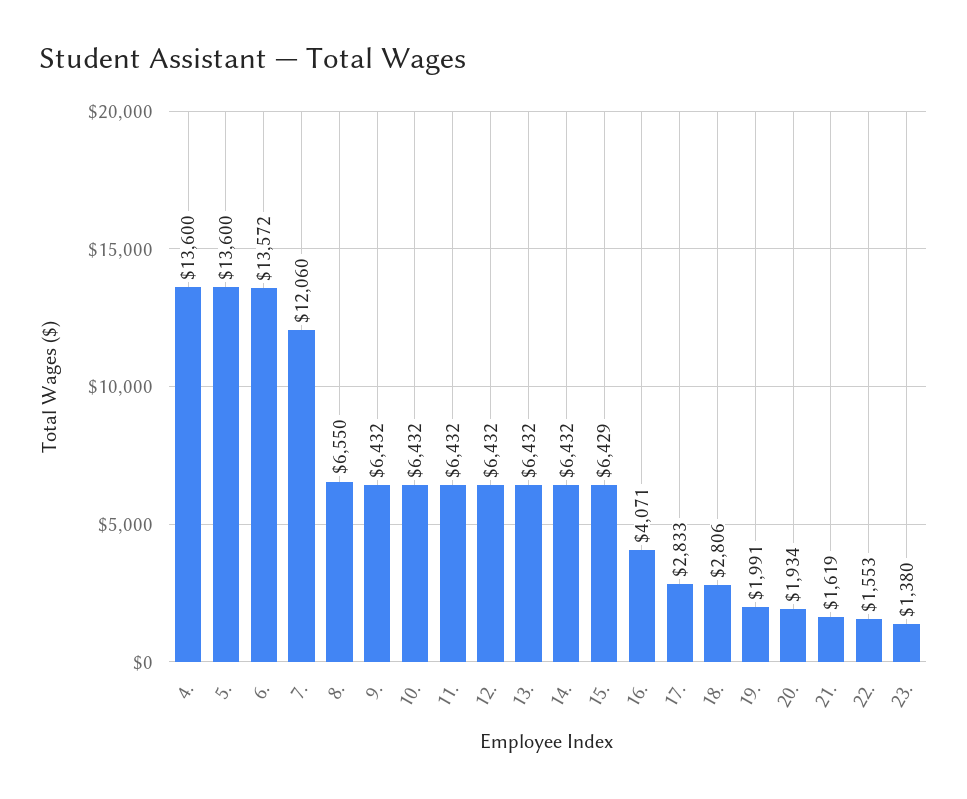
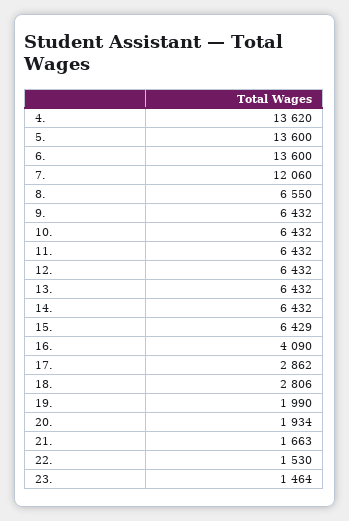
  {
-   "4.": 13600,
+   "4.": 13620,
    "5.": 13600,
-   "6.": 13572,
+   "6.": 13600,
    "7.": 12060,
    "8.": 6550,
    "9.": 6432,
    "10.": 6432,
    "11.": 6432,
    "12.": 6432,
    "13.": 6432,
    "14.": 6432,
    "15.": 6429,
-   "16.": 4071,
+   "16.": 4090,
-   "17.": 2833,
+   "17.": 2862,
    "18.": 2806,
-   "19.": 1991,
+   "19.": 1990,
    "20.": 1934,
-   "21.": 1619,
+   "21.": 1663,
-   "22.": 1553,
+   "22.": 1530,
-   "23.": 1380
+   "23.": 1464
  }

